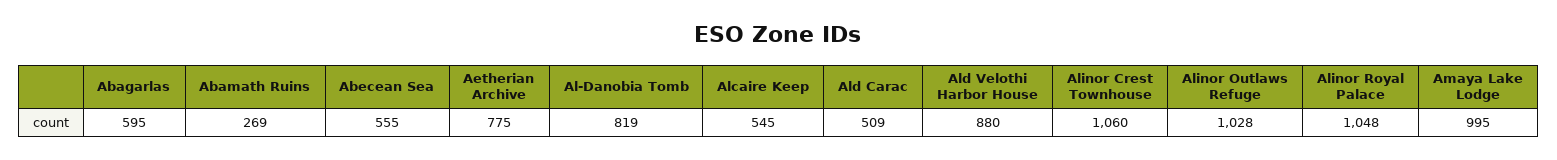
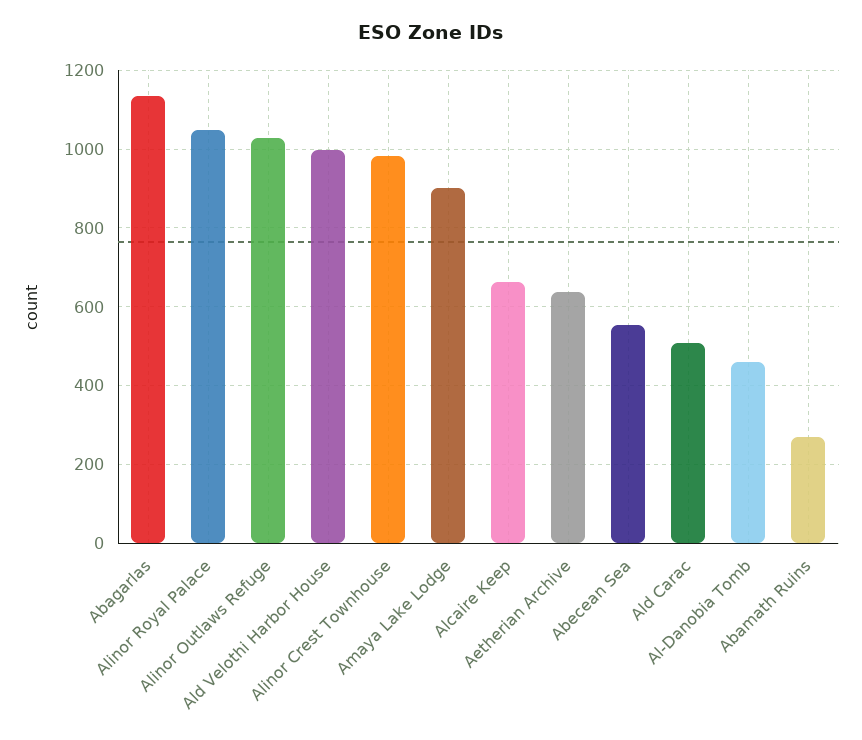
  {
-   "Abagarlas": 595,
+   "Abagarlas": 1140,
    "Abamath Ruins": 269,
    "Abecean Sea": 555,
-   "Aetherian Archive": 775,
+   "Aetherian Archive": 640,
-   "Al-Danobia Tomb": 819,
+   "Al-Danobia Tomb": 460,
-   "Alcaire Keep": 545,
+   "Alcaire Keep": 660,
    "Ald Carac": 509,
-   "Ald Velothi Harbor House": 880,
+   "Ald Velothi Harbor House": 1000,
-   "Alinor Crest Townhouse": 1060,
+   "Alinor Crest Townhouse": 980,
    "Alinor Outlaws Refuge": 1028,
    "Alinor Royal Palace": 1048,
-   "Amaya Lake Lodge": 995
+   "Amaya Lake Lodge": 900
  }

